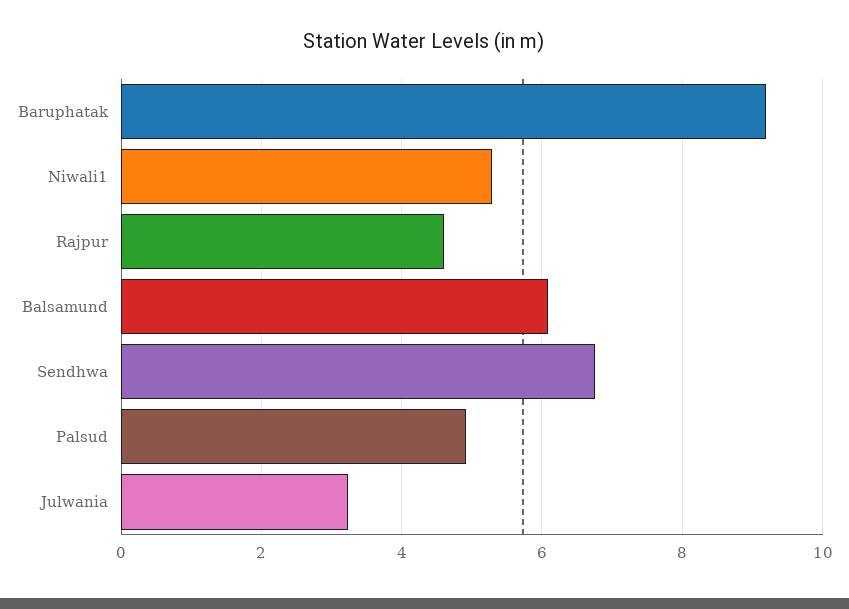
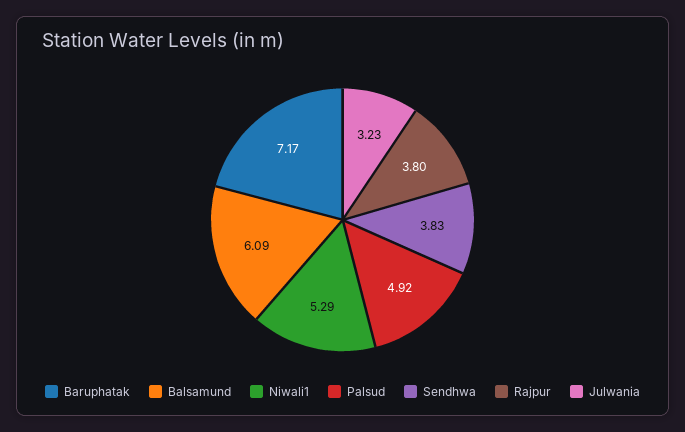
  {
-   "Baruphatak": 9.2,
+   "Baruphatak": 7.17,
    "Niwali1": 5.29,
-   "Rajpur": 4.6,
+   "Rajpur": 3.8,
    "Balsamund": 6.09,
-   "Sendhwa": 6.8,
+   "Sendhwa": 3.83,
    "Palsud": 4.92,
    "Julwania": 3.23
  }

